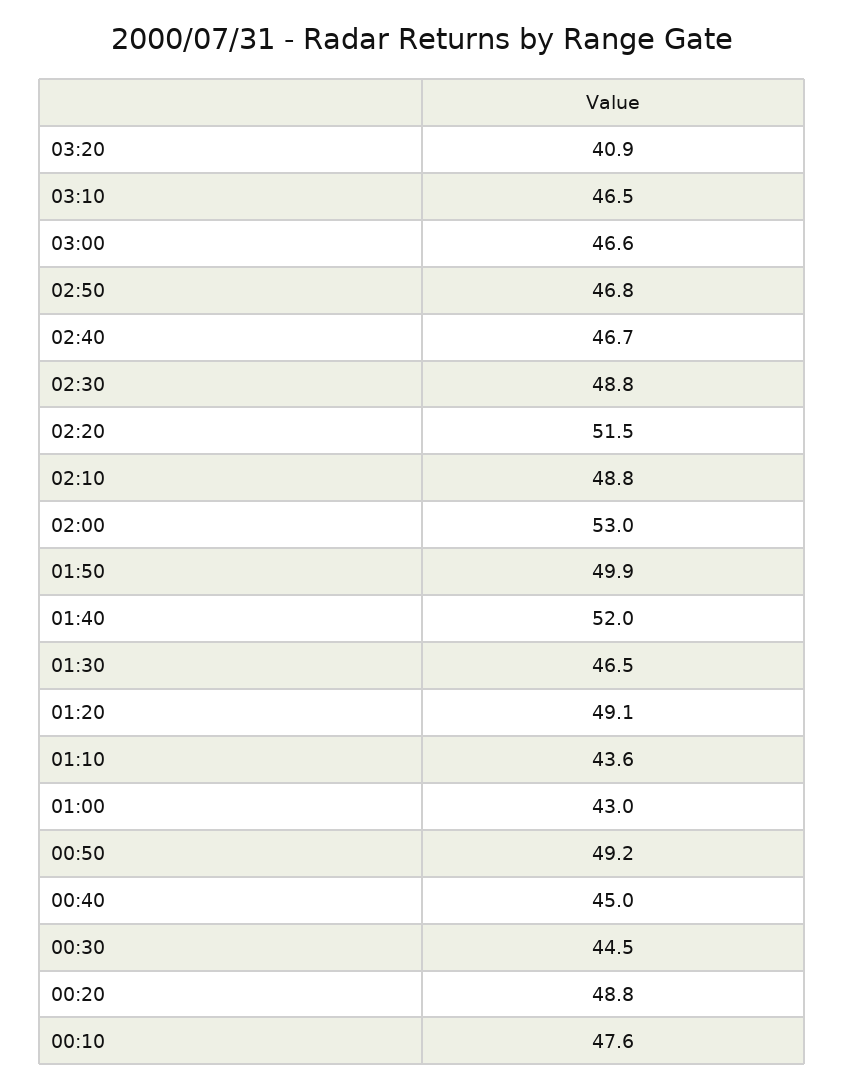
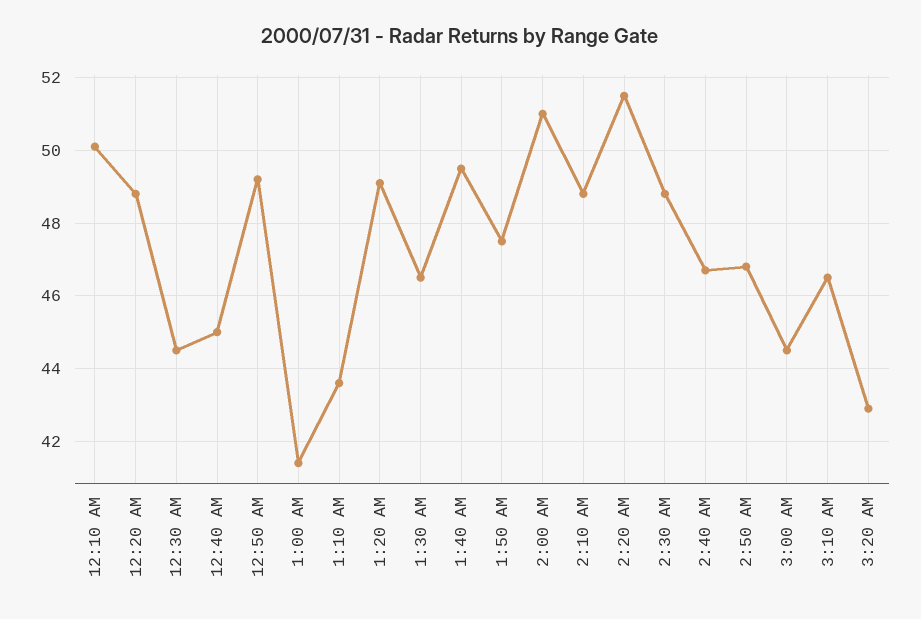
  {
-   "03:20": 40.9,
+   "03:20": 43,
    "03:10": 46.5,
-   "03:00": 46.6,
+   "03:00": 44.5,
    "02:50": 46.8,
    "02:40": 46.7,
    "02:30": 48.8,
    "02:20": 51.5,
    "02:10": 48.8,
-   "02:00": 53,
+   "02:00": 51,
-   "01:50": 49.9,
+   "01:50": 47.5,
-   "01:40": 52,
+   "01:40": 49.5,
    "01:30": 46.5,
    "01:20": 49.1,
    "01:10": 43.6,
-   "01:00": 43,
+   "01:00": 41.5,
    "00:50": 49.2,
    "00:40": 45,
    "00:30": 44.5,
    "00:20": 48.8,
-   "00:10": 47.6
+   "00:10": 50
  }

